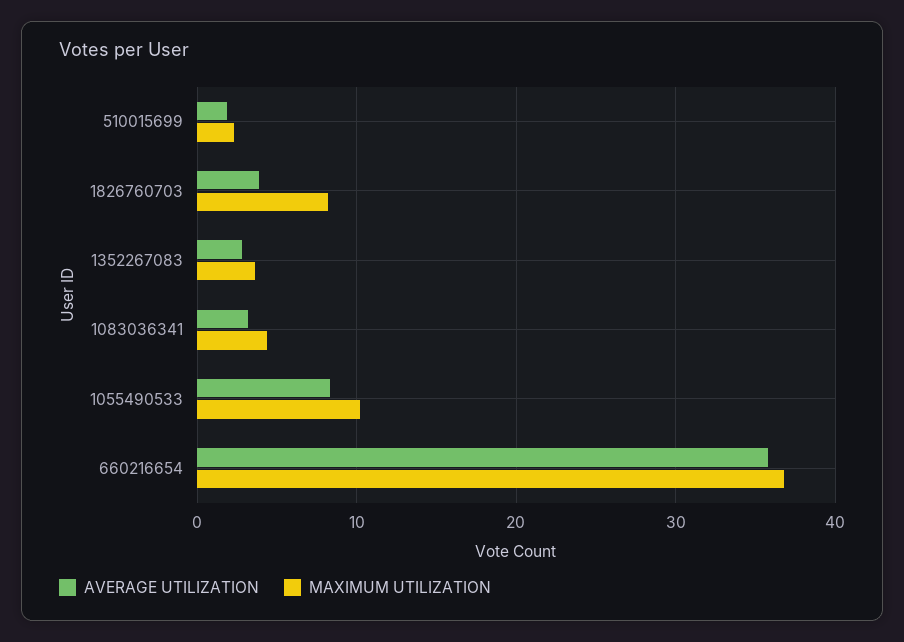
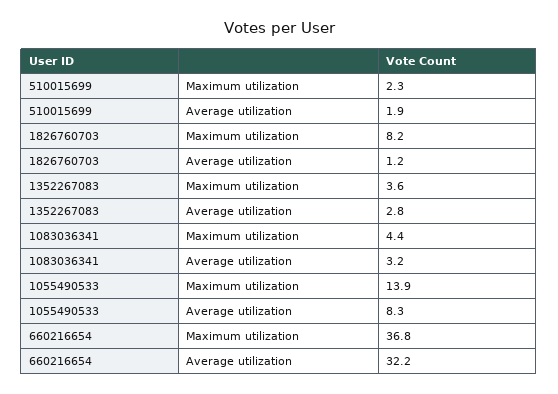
  {
    "AVERAGE UTILIZATION": {
      "510015699": 1.9,
-     "1826760703": 4,
+     "1826760703": 1.2,
      "1352267083": 2.8,
      "1083036341": 3.2,
      "1055490533": 8.3,
-     "660216654": 36
+     "660216654": 32.2
    },
    "MAXIMUM UTILIZATION": {
      "510015699": 2.3,
      "1826760703": 8.2,
      "1352267083": 3.6,
      "1083036341": 4.4,
-     "1055490533": 10,
+     "1055490533": 13.9,
      "660216654": 36.8
    }
  }

